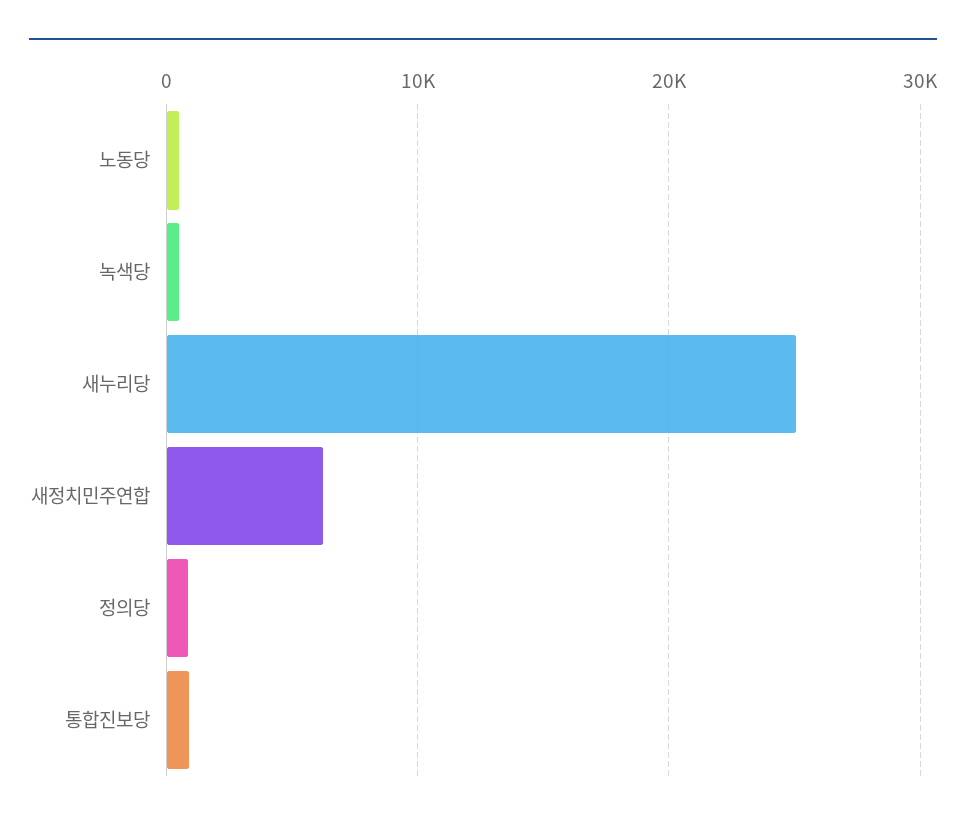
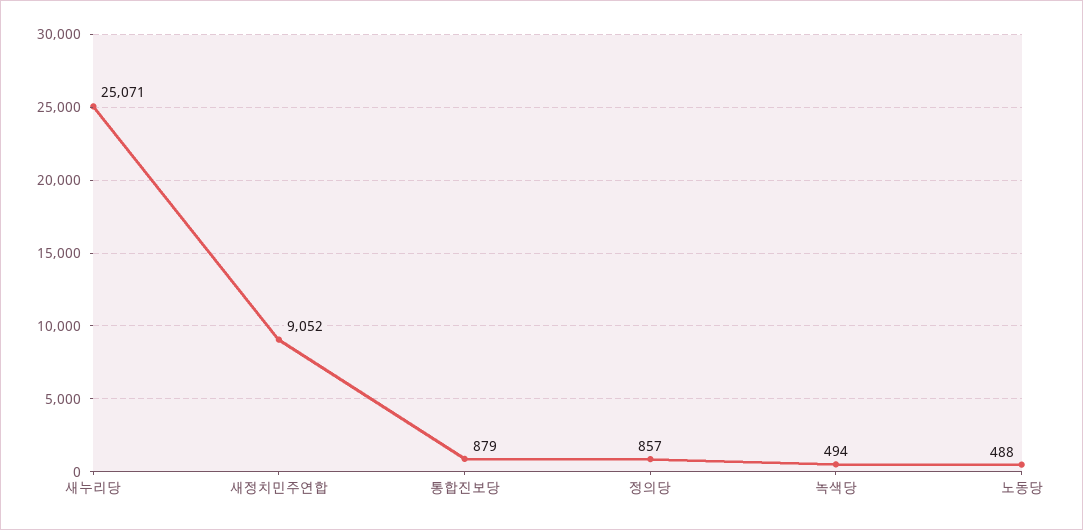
  {
    "노동당": 488,
    "녹색당": 494,
    "새누리당": 25071,
-   "새정치민주연합": 6000,
+   "새정치민주연합": 9052,
    "정의당": 857,
    "통합진보당": 879
  }

